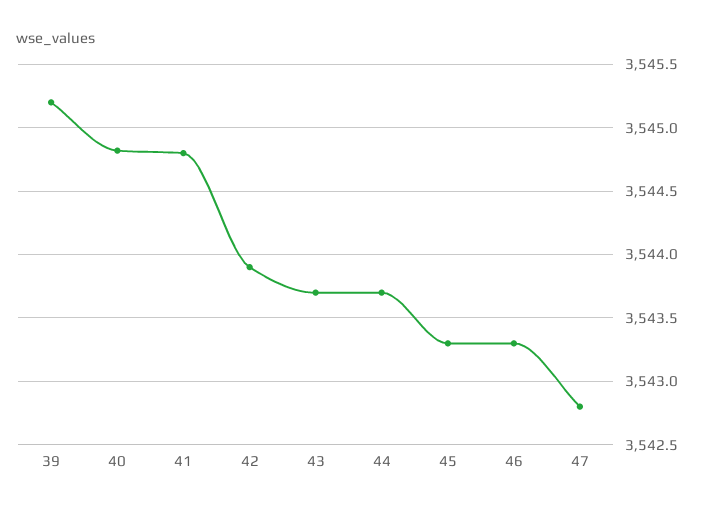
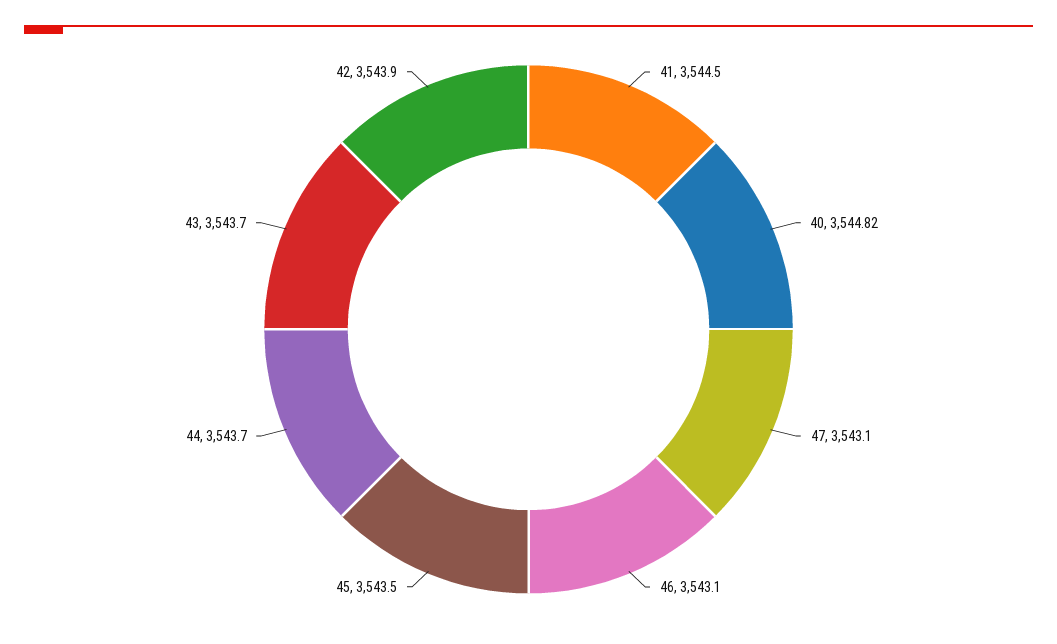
  {
-   "39": 3545.2,
    "40": 3544.82,
-   "41": 3544.8,
+   "41": 3544.5,
    "42": 3543.9,
    "43": 3543.7,
    "44": 3543.7,
-   "45": 3543.3,
+   "45": 3543.5,
-   "46": 3543.3,
+   "46": 3543.1,
-   "47": 3542.8
+   "47": 3543.1
  }

